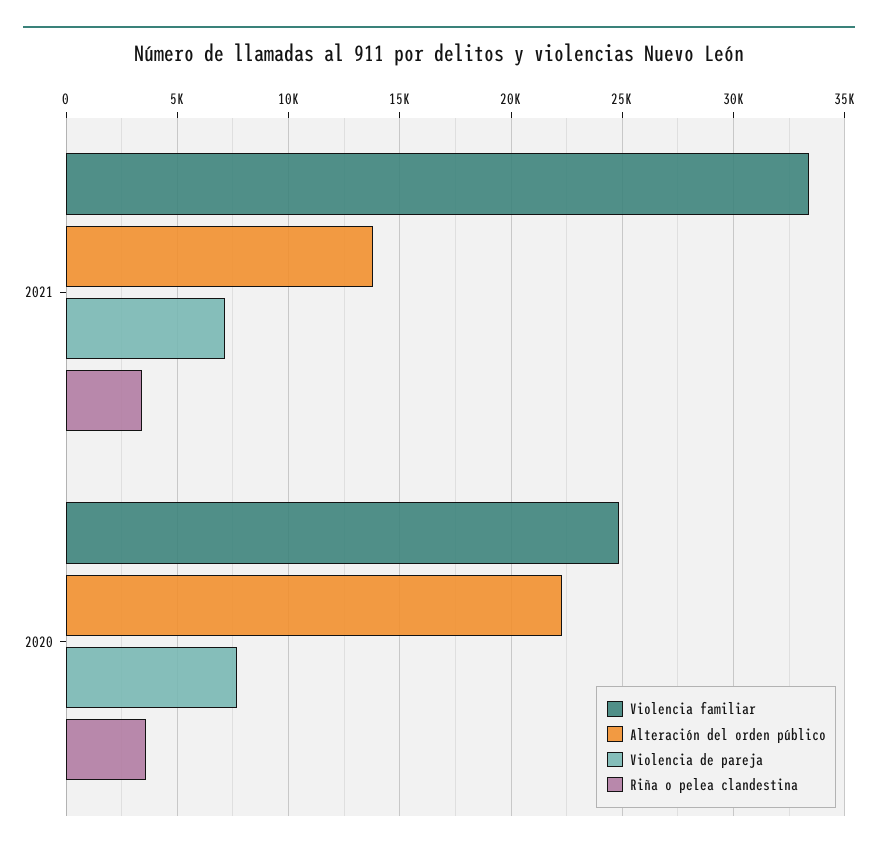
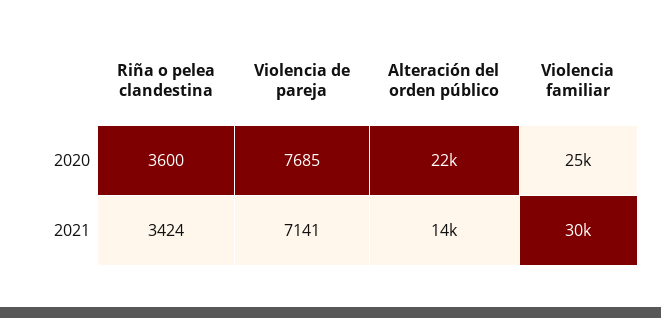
  {
    "Violencia familiar": {
-     "2021": 33500,
+     "2021": 30000,
      "2020": 25000
    },
    "Alteración del orden público": {
      "2021": 14000,
      "2020": 22000
    },
    "Violencia de pareja": {
      "2021": 7141,
      "2020": 7685
    },
    "Riña o pelea clandestina": {
      "2021": 3424,
      "2020": 3600
    }
  }

